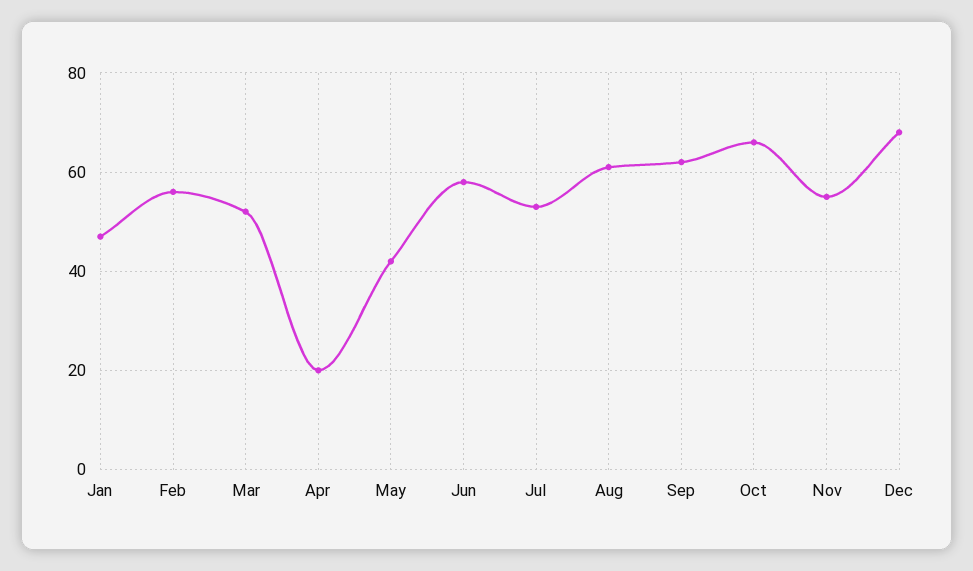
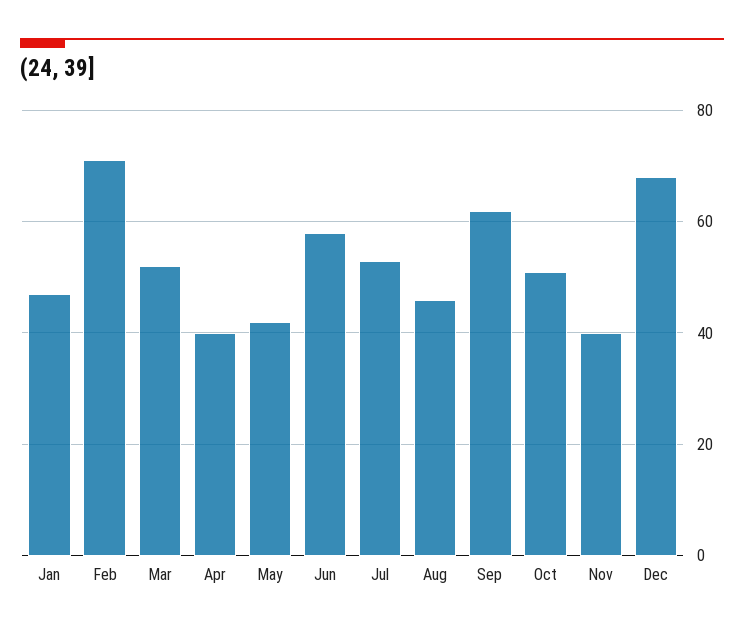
  {
    "Jan": 45,
-   "Feb": 55,
+   "Feb": 70,
    "Mar": 50,
-   "Apr": 20,
+   "Apr": 40,
    "May": 40,
    "Jun": 60,
    "Jul": 55,
-   "Aug": 60,
+   "Aug": 45,
    "Sep": 60,
-   "Oct": 65,
+   "Oct": 50,
-   "Nov": 55,
+   "Nov": 40,
    "Dec": 70
  }

